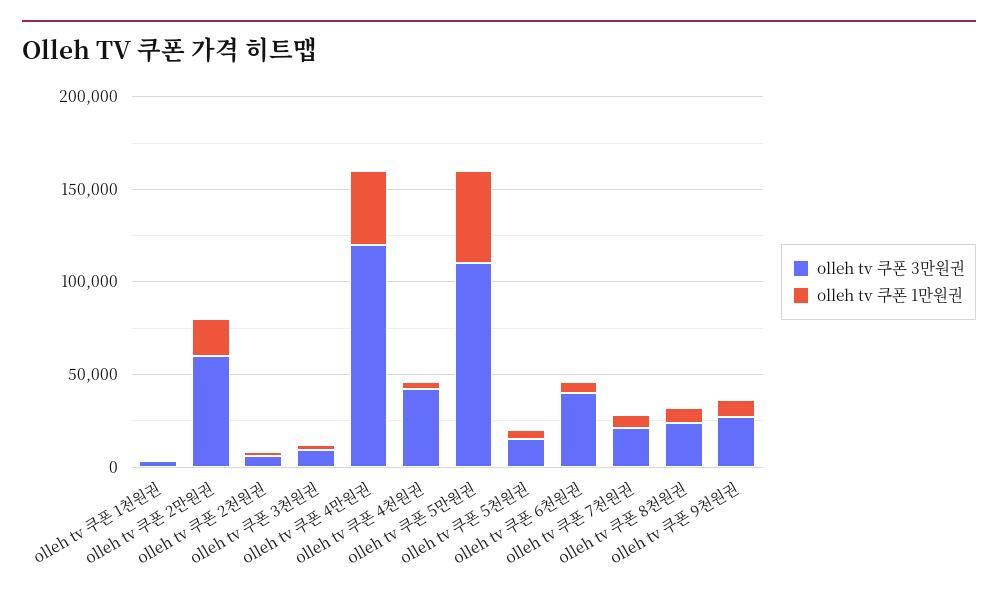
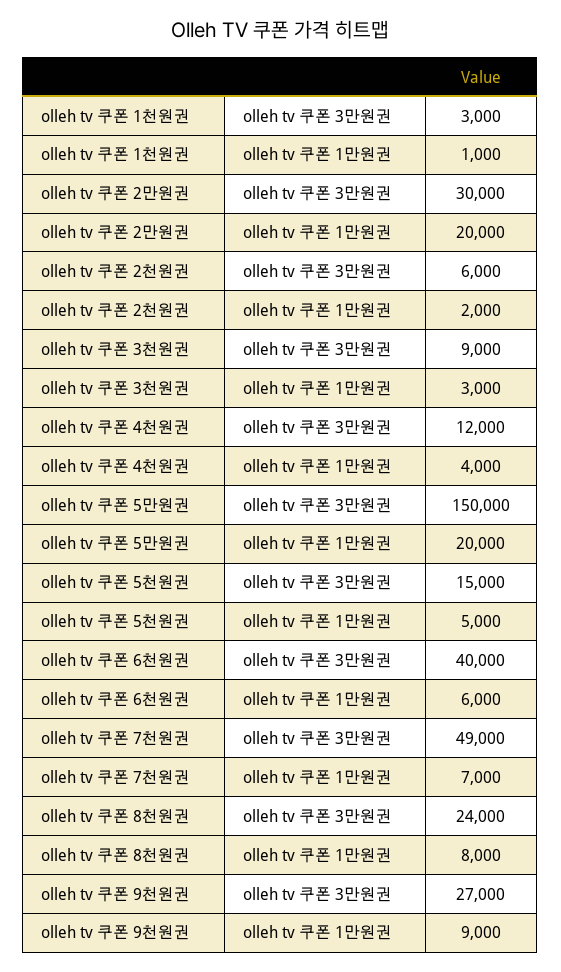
  {
    "olleh tv 쿠폰 3만원권": {
      "olleh tv 쿠폰 1천원권": 3000,
-     "olleh tv 쿠폰 2만원권": 60000,
+     "olleh tv 쿠폰 2만원권": 30000,
      "olleh tv 쿠폰 2천원권": 6000,
      "olleh tv 쿠폰 3천원권": 9000,
-     "olleh tv 쿠폰 4만원권": 120000,
-     "olleh tv 쿠폰 4천원권": 40000,
+     "olleh tv 쿠폰 4천원권": 12000,
-     "olleh tv 쿠폰 5만원권": 110000,
+     "olleh tv 쿠폰 5만원권": 150000,
      "olleh tv 쿠폰 5천원권": 15000,
      "olleh tv 쿠폰 6천원권": 40000,
-     "olleh tv 쿠폰 7천원권": 20000,
+     "olleh tv 쿠폰 7천원권": 49000,
      "olleh tv 쿠폰 8천원권": 24000,
      "olleh tv 쿠폰 9천원권": 27000
    },
    "olleh tv 쿠폰 1만원권": {
      "olleh tv 쿠폰 1천원권": 1000,
      "olleh tv 쿠폰 2만원권": 20000,
      "olleh tv 쿠폰 2천원권": 2000,
      "olleh tv 쿠폰 3천원권": 3000,
-     "olleh tv 쿠폰 4만원권": 40000,
      "olleh tv 쿠폰 4천원권": 4000,
-     "olleh tv 쿠폰 5만원권": 50000,
+     "olleh tv 쿠폰 5만원권": 20000,
      "olleh tv 쿠폰 5천원권": 5000,
      "olleh tv 쿠폰 6천원권": 6000,
      "olleh tv 쿠폰 7천원권": 7000,
      "olleh tv 쿠폰 8천원권": 8000,
      "olleh tv 쿠폰 9천원권": 9000
    }
  }

